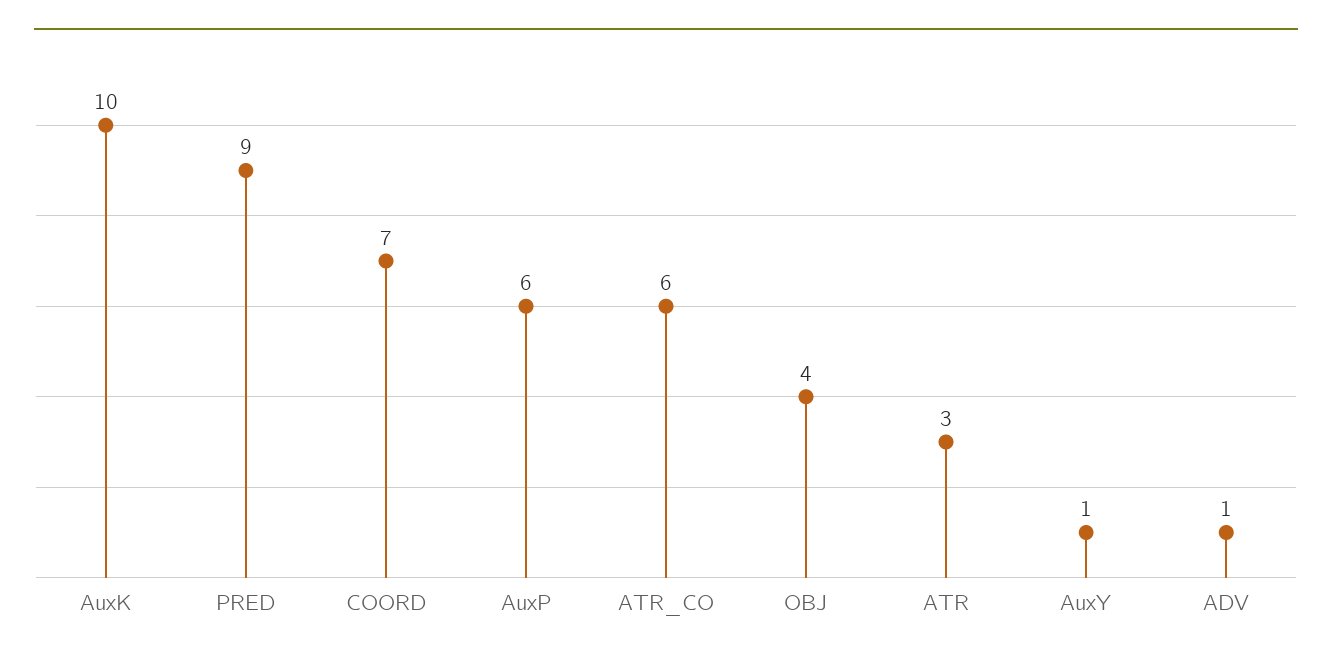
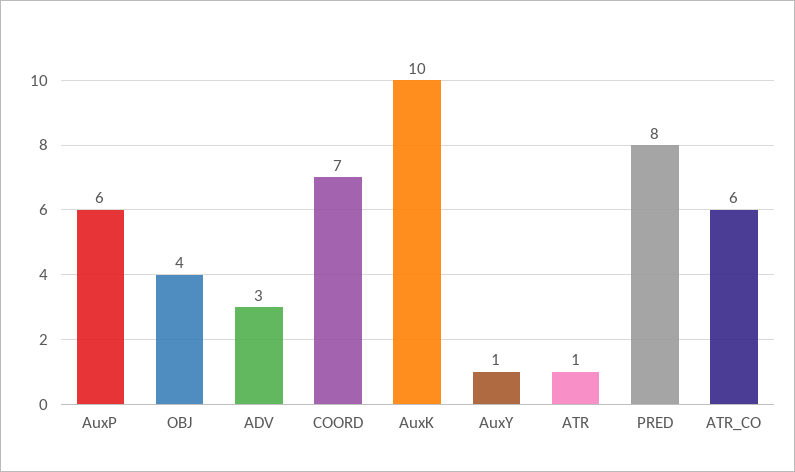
  {
    "AuxK": 10,
-   "PRED": 9,
+   "PRED": 8,
    "COORD": 7,
    "AuxP": 6,
    "ATR_CO": 6,
    "OBJ": 4,
-   "ATR": 3,
+   "ATR": 1,
    "AuxY": 1,
-   "ADV": 1
+   "ADV": 3
  }

